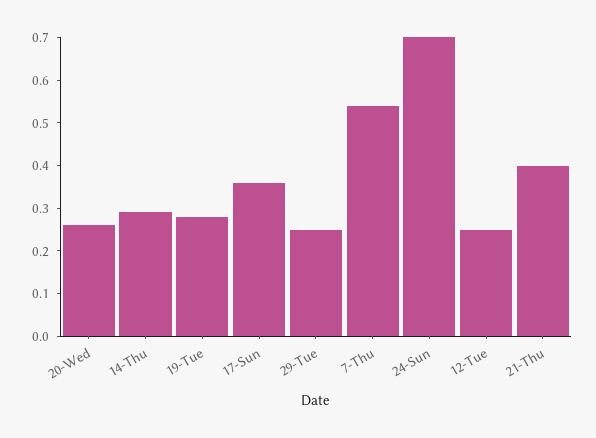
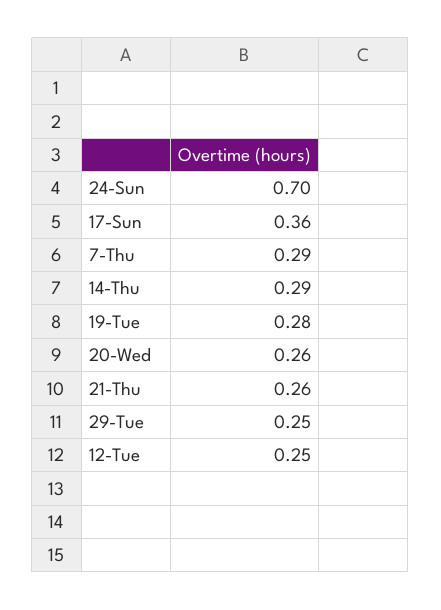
  {
    "20-Wed": 0.26,
    "14-Thu": 0.29,
    "19-Tue": 0.28,
    "17-Sun": 0.36,
    "29-Tue": 0.25,
-   "7-Thu": 0.55,
+   "7-Thu": 0.29,
    "24-Sun": 0.7,
    "12-Tue": 0.25,
-   "21-Thu": 0.4
+   "21-Thu": 0.26
  }

